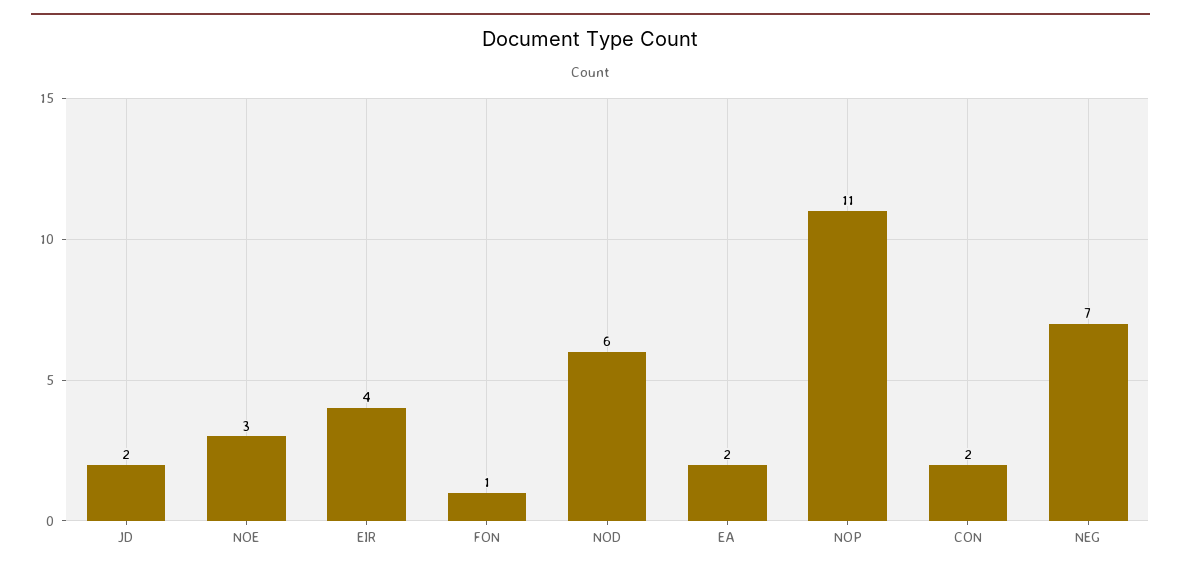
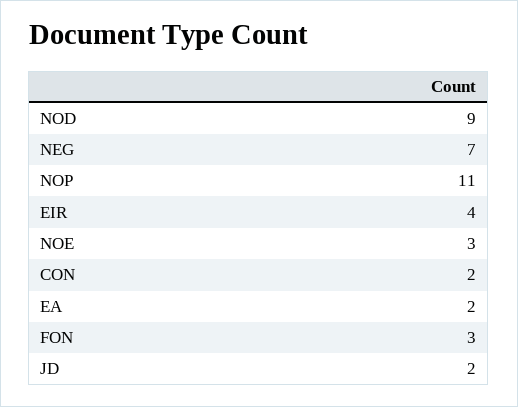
  {
    "JD": 2,
    "NOE": 3,
    "EIR": 4,
-   "FON": 1,
+   "FON": 3,
-   "NOD": 6,
+   "NOD": 9,
    "EA": 2,
    "NOP": 11,
    "CON": 2,
    "NEG": 7
  }

